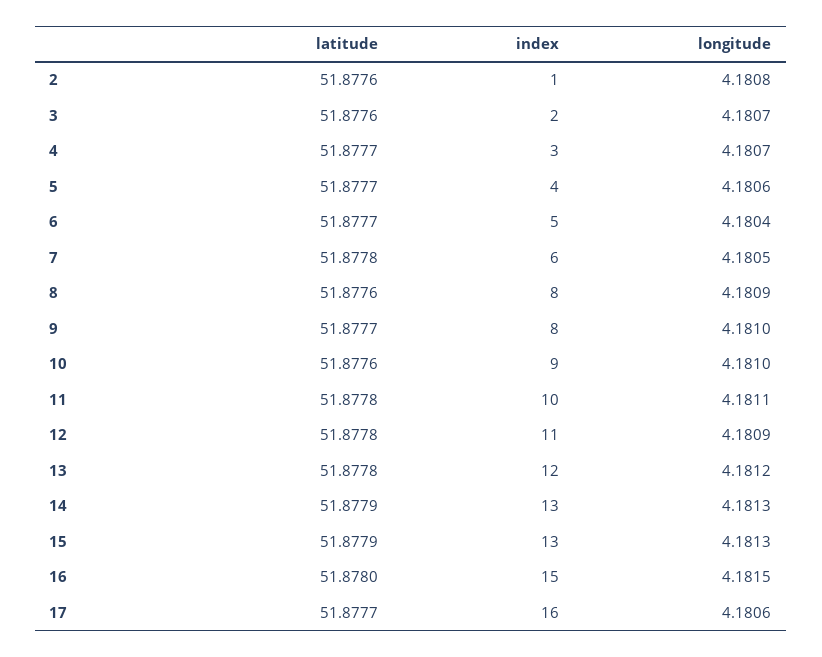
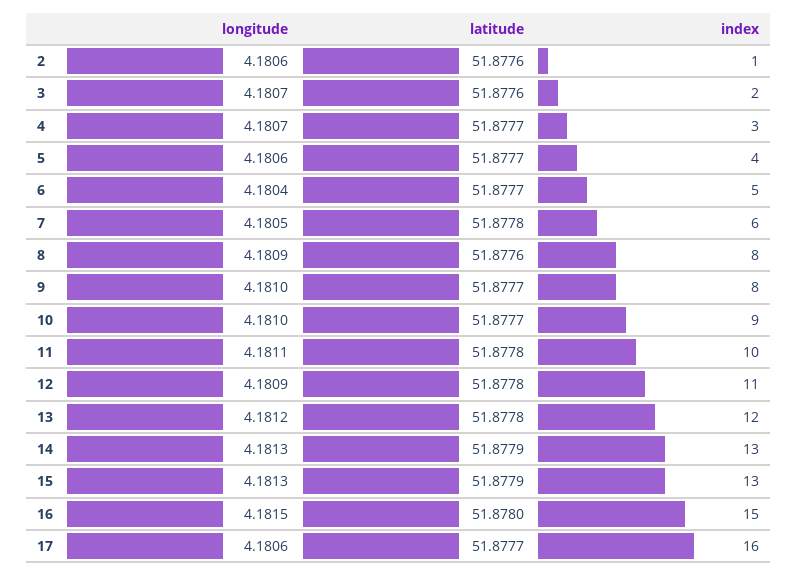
  {
    "latitude": {
      "2": 51.8776,
      "3": 51.8776,
      "4": 51.8777,
      "5": 51.8777,
      "6": 51.8777,
      "7": 51.8778,
      "8": 51.8776,
      "9": 51.8777,
-     "10": 51.8776,
+     "10": 51.8777,
      "11": 51.8778,
      "12": 51.8778,
      "13": 51.8778,
      "14": 51.8779,
      "15": 51.8779,
      "16": 51.878,
      "17": 51.8777
    },
    "index": {
      "2": 1,
      "3": 2,
      "4": 3,
      "5": 4,
      "6": 5,
      "7": 6,
      "8": 8,
      "9": 8,
      "10": 9,
      "11": 10,
      "12": 11,
      "13": 12,
      "14": 13,
      "15": 13,
      "16": 15,
      "17": 16
    },
    "longitude": {
-     "2": 4.1808,
+     "2": 4.1806,
      "3": 4.1807,
      "4": 4.1807,
      "5": 4.1806,
      "6": 4.1804,
      "7": 4.1805,
      "8": 4.1809,
      "9": 4.181,
      "10": 4.181,
      "11": 4.1811,
      "12": 4.1809,
      "13": 4.1812,
      "14": 4.1813,
      "15": 4.1813,
      "16": 4.1815,
      "17": 4.1806
    }
  }

